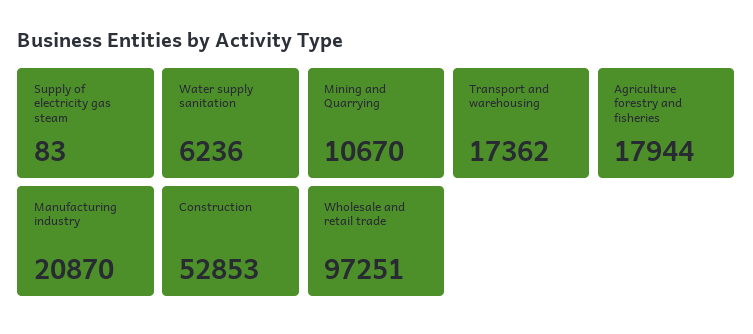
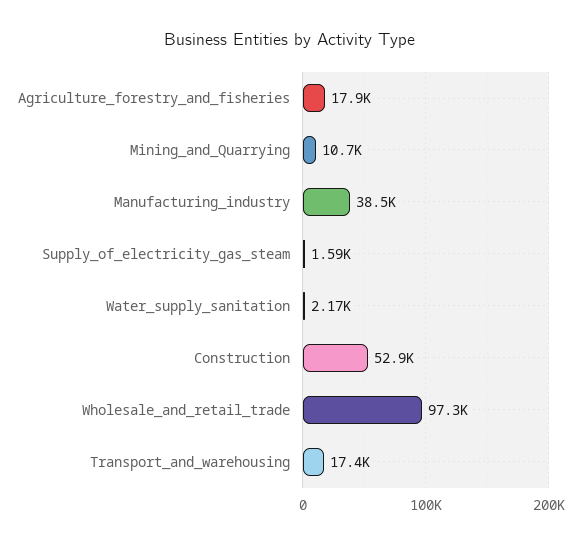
  {
-   "Supply of electricity gas steam": 83,
+   "Supply of electricity gas steam": 1590,
-   "Water supply sanitation": 6236,
+   "Water supply sanitation": 2170,
    "Mining and Quarrying": 10670,
    "Transport and warehousing": 17362,
    "Agriculture forestry and fisheries": 17944,
-   "Manufacturing industry": 20870,
+   "Manufacturing industry": 38500,
    "Construction": 52853,
    "Wholesale and retail trade": 97251
  }

